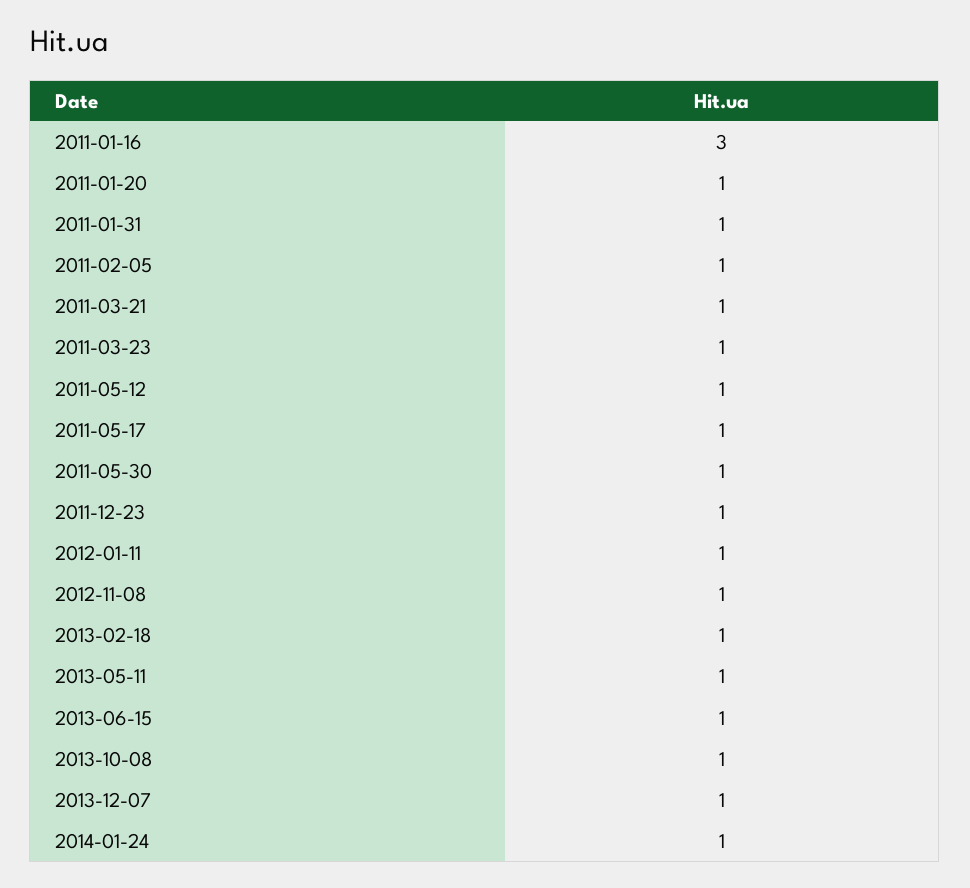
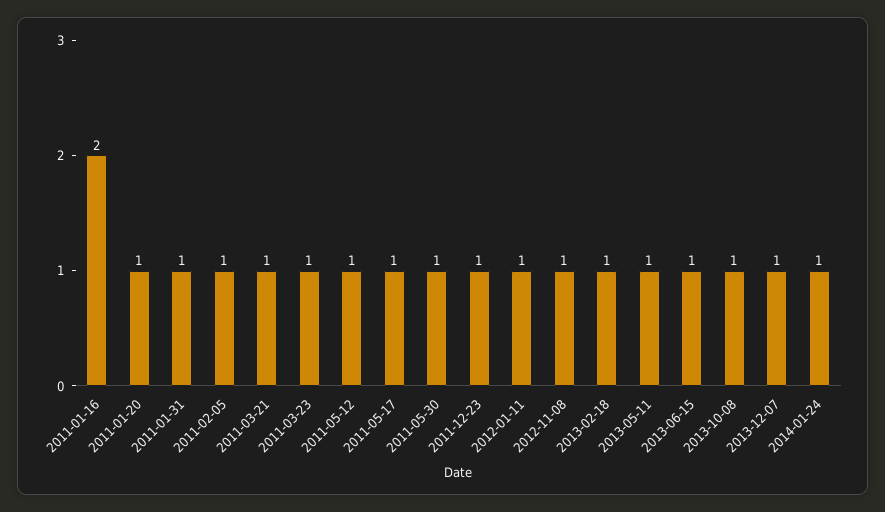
  {
-   "2011-01-16": 3,
+   "2011-01-16": 2,
    "2011-01-20": 1,
    "2011-01-31": 1,
    "2011-02-05": 1,
    "2011-03-21": 1,
    "2011-03-23": 1,
    "2011-05-12": 1,
    "2011-05-17": 1,
    "2011-05-30": 1,
    "2011-12-23": 1,
    "2012-01-11": 1,
    "2012-11-08": 1,
    "2013-02-18": 1,
    "2013-05-11": 1,
    "2013-06-15": 1,
    "2013-10-08": 1,
    "2013-12-07": 1,
    "2014-01-24": 1
  }

